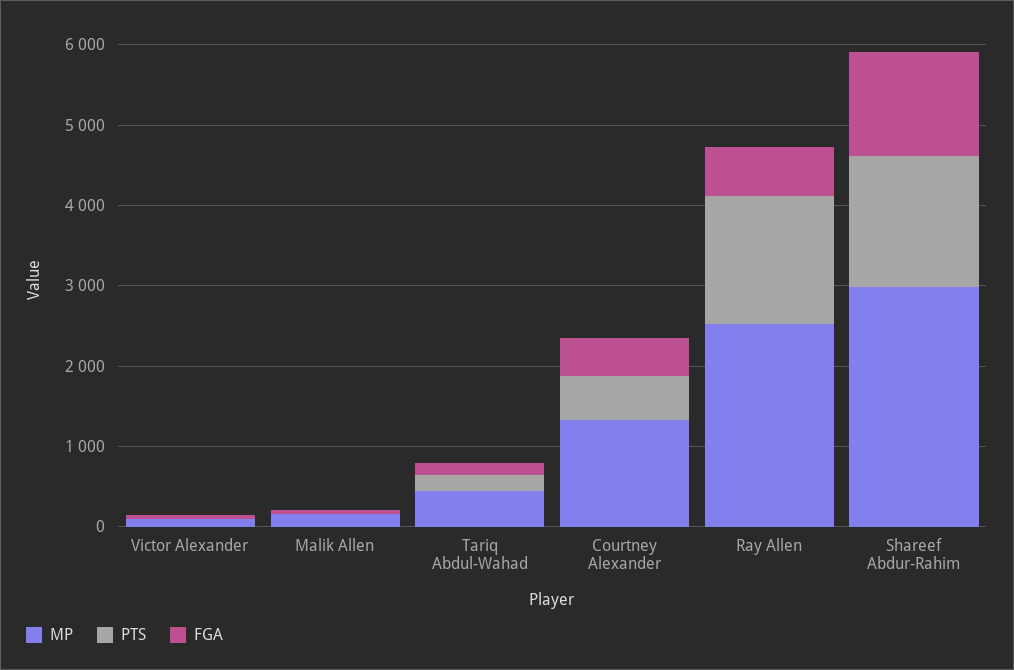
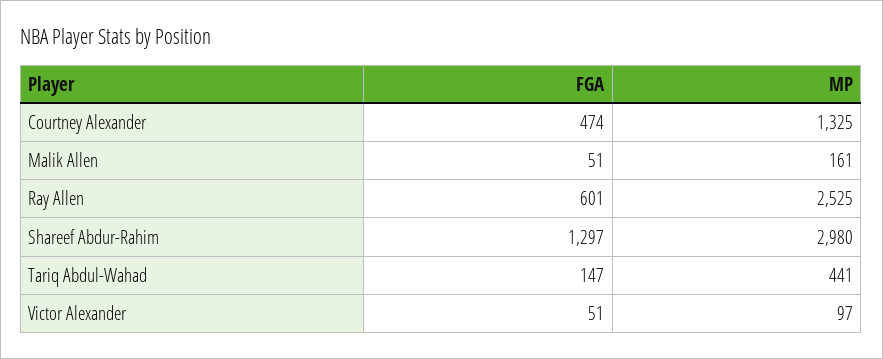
  {
    "MP": {
      "Victor Alexander": 97,
      "Malik Allen": 161,
      "Tariq Abdul-Wahad": 441,
      "Courtney Alexander": 1325,
      "Ray Allen": 2525,
      "Shareef Abdur-Rahim": 2980
    },
-   "PTS": {
-     "Victor Alexander": 0,
-     "Malik Allen": 0,
-     "Tariq Abdul-Wahad": 200,
-     "Courtney Alexander": 600,
-     "Ray Allen": 1600,
-     "Shareef Abdur-Rahim": 1600
-   },
    "FGA": {
      "Victor Alexander": 51,
      "Malik Allen": 51,
      "Tariq Abdul-Wahad": 147,
      "Courtney Alexander": 474,
      "Ray Allen": 601,
      "Shareef Abdur-Rahim": 1297
    }
  }

